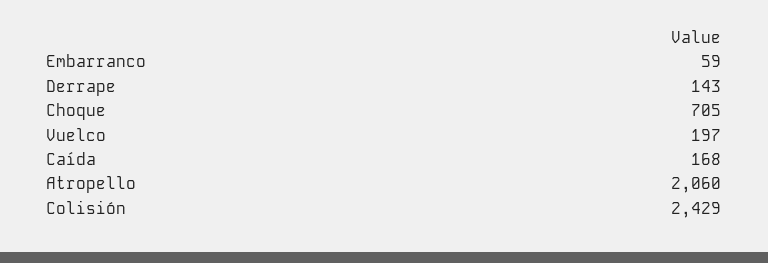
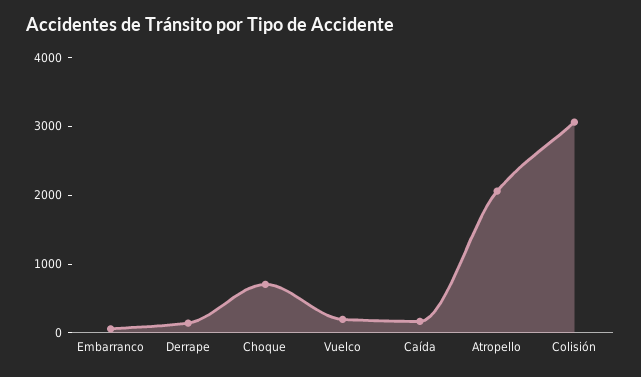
  {
    "Embarranco": 59,
    "Derrape": 143,
    "Choque": 705,
    "Vuelco": 197,
    "Caída": 168,
    "Atropello": 2060,
-   "Colisión": 2429
+   "Colisión": 3000
  }

